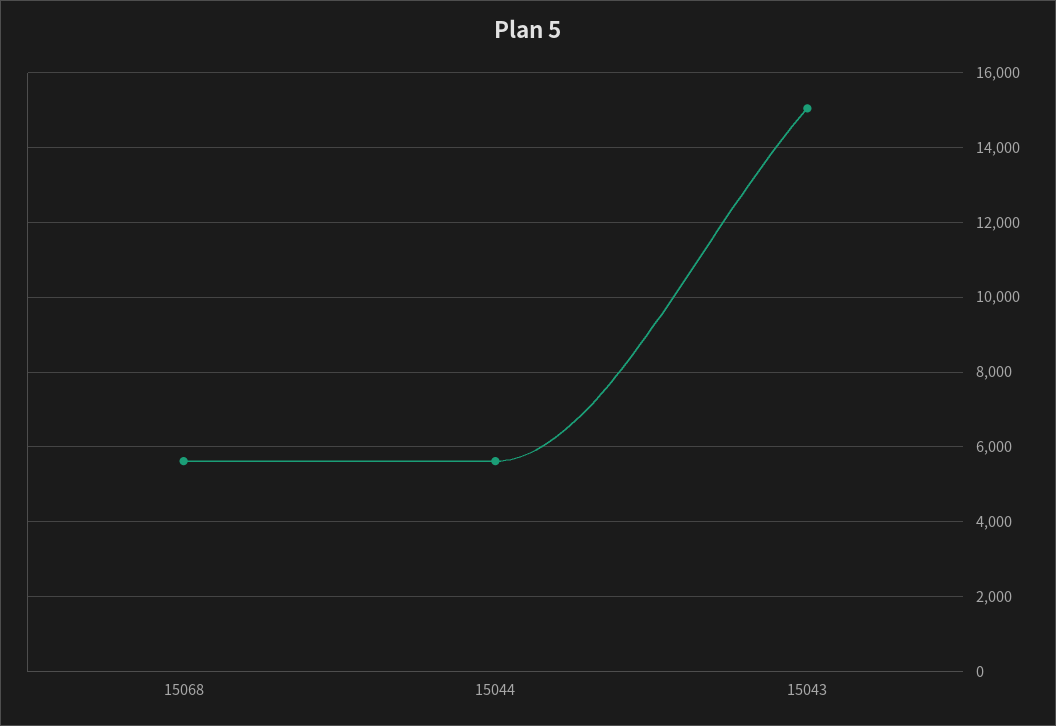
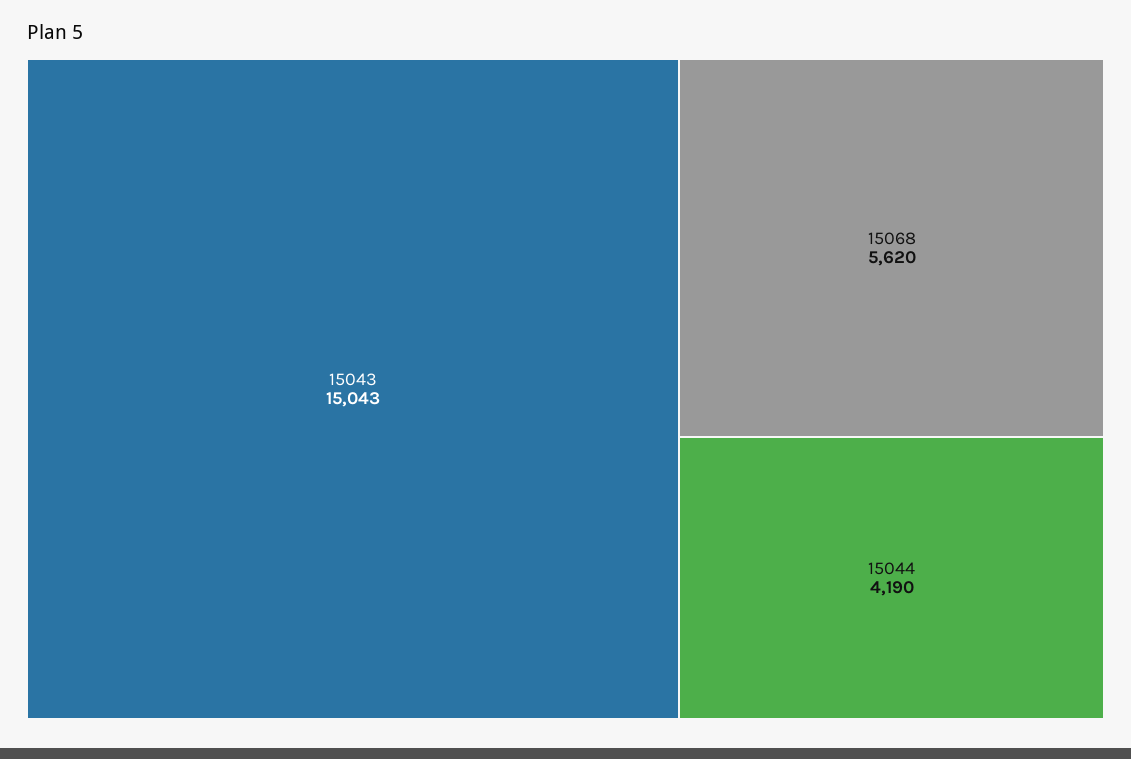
  {
    "15068": 5620,
-   "15044": 5600,
+   "15044": 4190,
    "15043": 15043
  }

